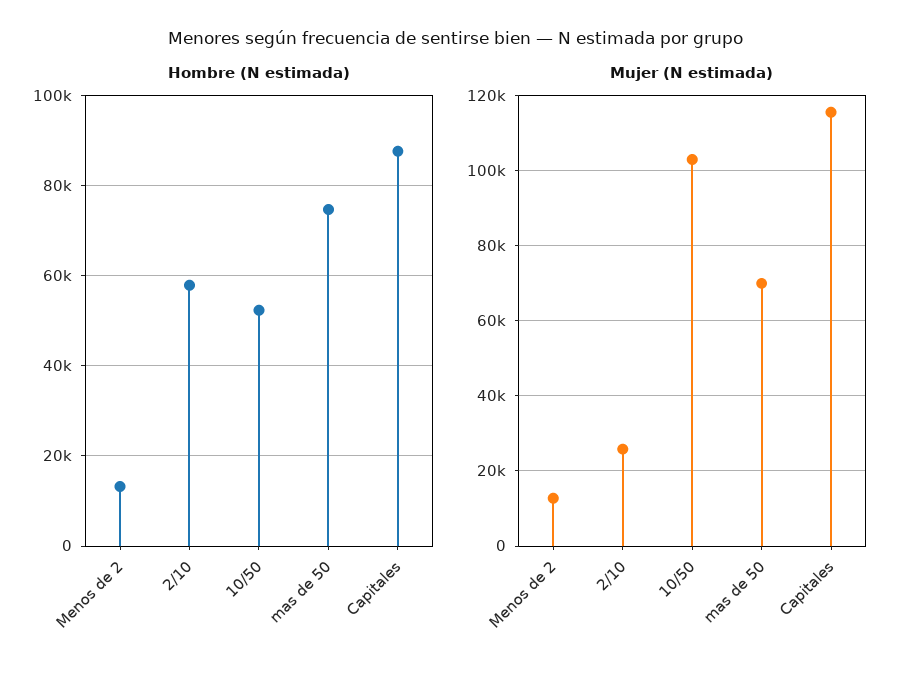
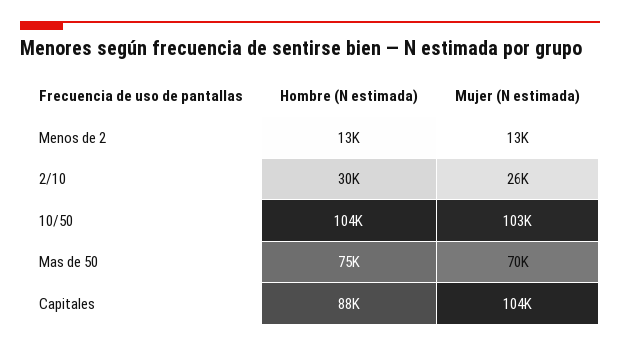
  {
    "Hombre (N estimada)": {
      "Menos de 2": 13000,
-     "2/10": 58000,
+     "2/10": 30000,
-     "10/50": 52000,
+     "10/50": 104000,
      "mas de 50": 75000,
      "Capitales": 88000
    },
    "Mujer (N estimada)": {
      "Menos de 2": 13000,
      "2/10": 26000,
      "10/50": 103000,
      "mas de 50": 70000,
-     "Capitales": 116000
+     "Capitales": 104000
    }
  }

